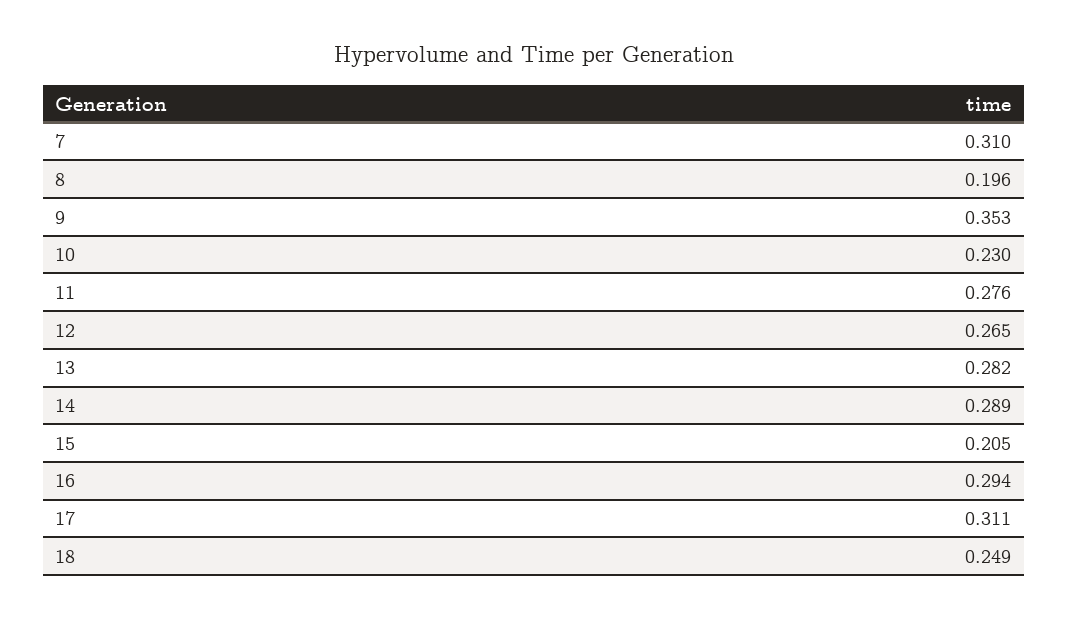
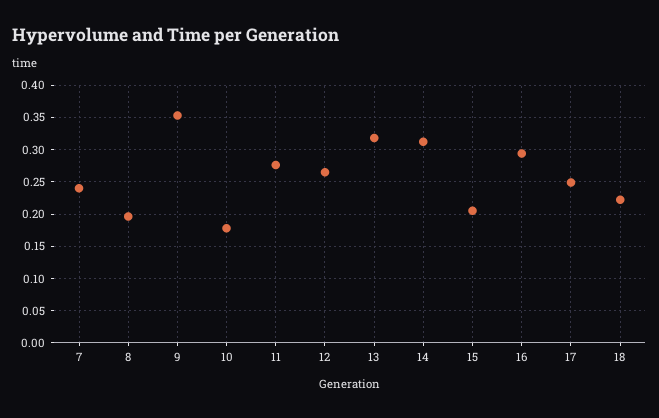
  {
-   "7": 0.31,
+   "7": 0.24,
    "8": 0.196,
    "9": 0.353,
-   "10": 0.23,
+   "10": 0.18,
    "11": 0.276,
    "12": 0.265,
-   "13": 0.282,
+   "13": 0.32,
-   "14": 0.289,
+   "14": 0.31,
    "15": 0.205,
    "16": 0.294,
-   "17": 0.311,
+   "17": 0.25,
-   "18": 0.249
+   "18": 0.22
  }

